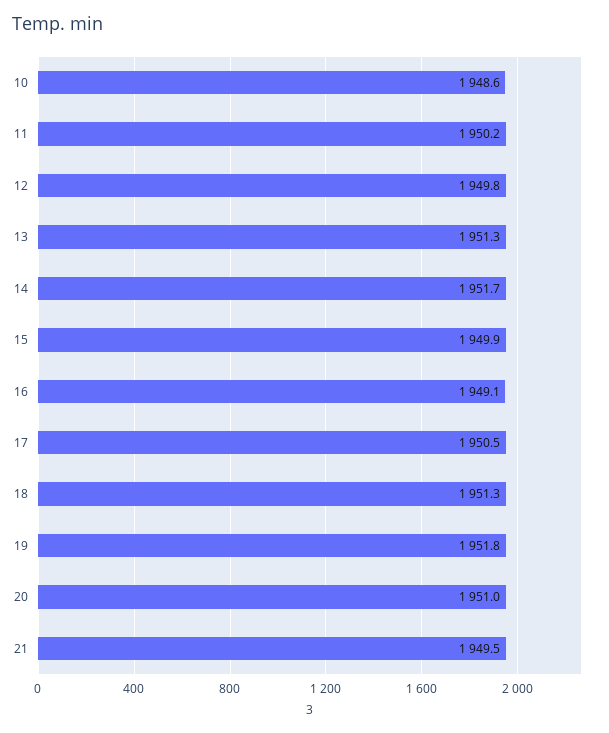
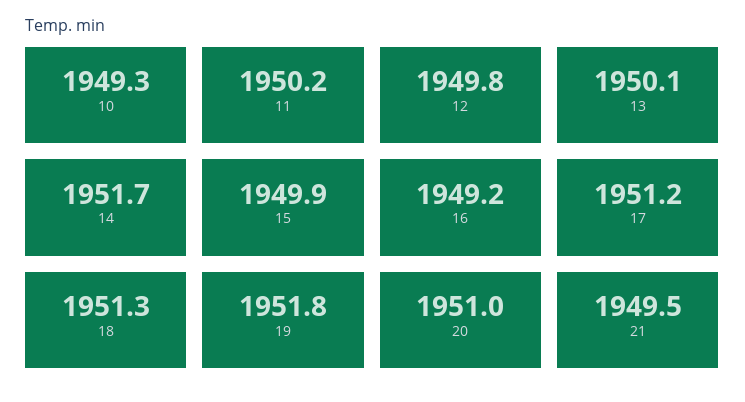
  {
-   "10": 1948.6,
+   "10": 1949.3,
    "11": 1950.2,
    "12": 1949.8,
-   "13": 1951.3,
+   "13": 1950.1,
    "14": 1951.7,
    "15": 1949.9,
-   "16": 1949.1,
+   "16": 1949.2,
-   "17": 1950.5,
+   "17": 1951.2,
    "18": 1951.3,
    "19": 1951.8,
    "20": 1951,
    "21": 1949.5
  }

